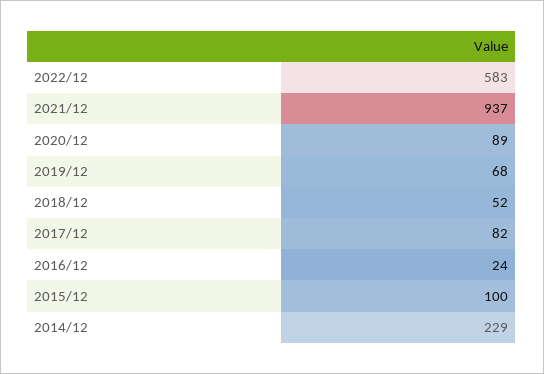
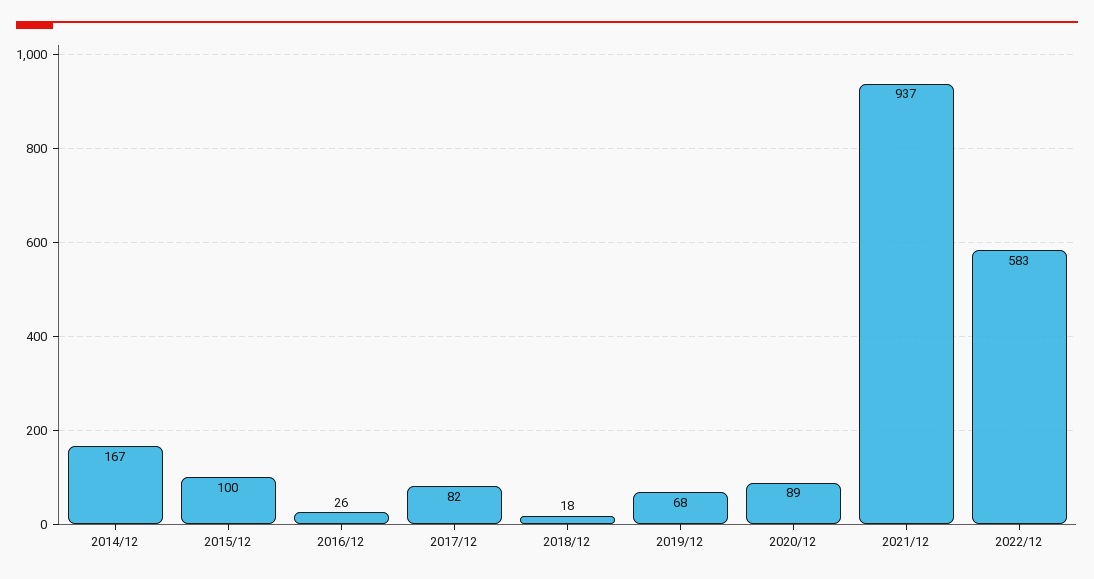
  {
    "2022/12": 583,
    "2021/12": 937,
    "2020/12": 89,
    "2019/12": 68,
-   "2018/12": 52,
+   "2018/12": 18,
    "2017/12": 82,
-   "2016/12": 24,
+   "2016/12": 26,
    "2015/12": 100,
-   "2014/12": 229
+   "2014/12": 167
  }

